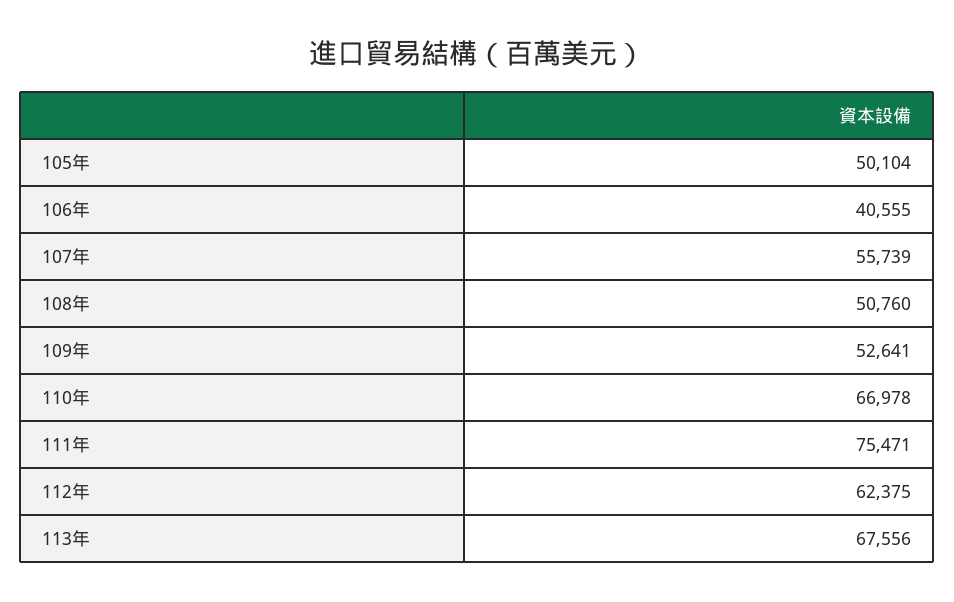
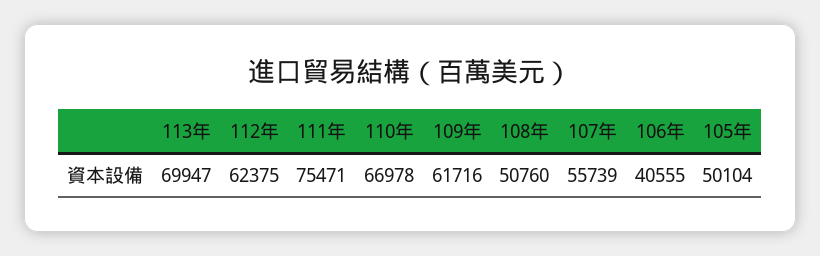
  {
    "105年": 50104,
    "106年": 40555,
    "107年": 55739,
    "108年": 50760,
-   "109年": 52641,
+   "109年": 61716,
    "110年": 66978,
    "111年": 75471,
    "112年": 62375,
-   "113年": 67556
+   "113年": 69947
  }

